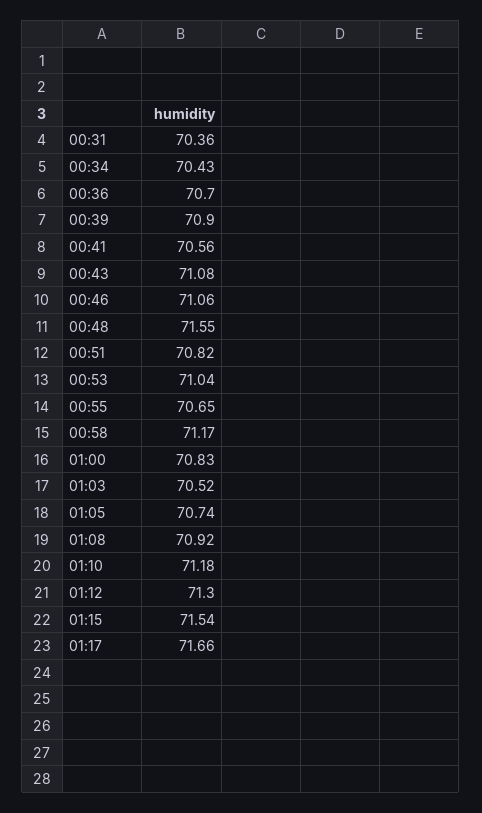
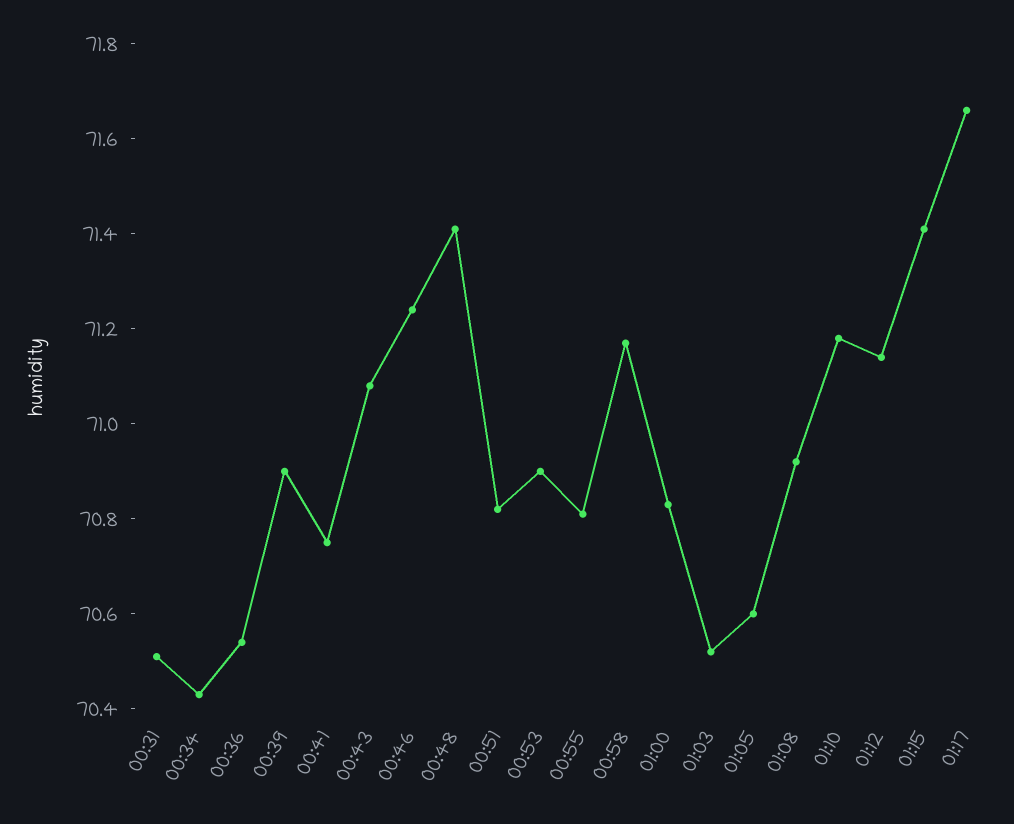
  {
-   "00:31": 70.36,
+   "00:31": 70.5,
    "00:34": 70.43,
-   "00:36": 70.7,
+   "00:36": 70.55,
    "00:39": 70.9,
-   "00:41": 70.56,
+   "00:41": 70.75,
    "00:43": 71.08,
-   "00:46": 71.06,
+   "00:46": 71.25,
-   "00:48": 71.55,
+   "00:48": 71.4,
    "00:51": 70.82,
-   "00:53": 71.04,
+   "00:53": 70.9,
-   "00:55": 70.65,
+   "00:55": 70.8,
    "00:58": 71.17,
    "01:00": 70.83,
    "01:03": 70.52,
-   "01:05": 70.74,
+   "01:05": 70.6,
    "01:08": 70.92,
    "01:10": 71.18,
-   "01:12": 71.3,
+   "01:12": 71.15,
-   "01:15": 71.54,
+   "01:15": 71.4,
    "01:17": 71.66
  }

